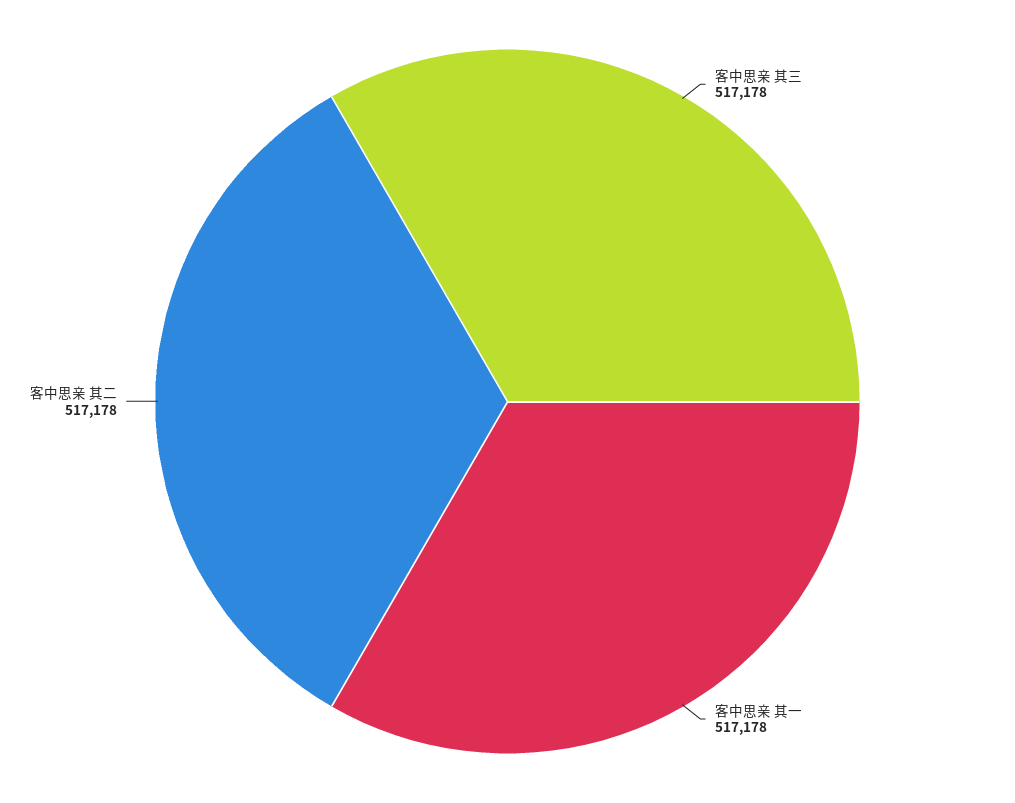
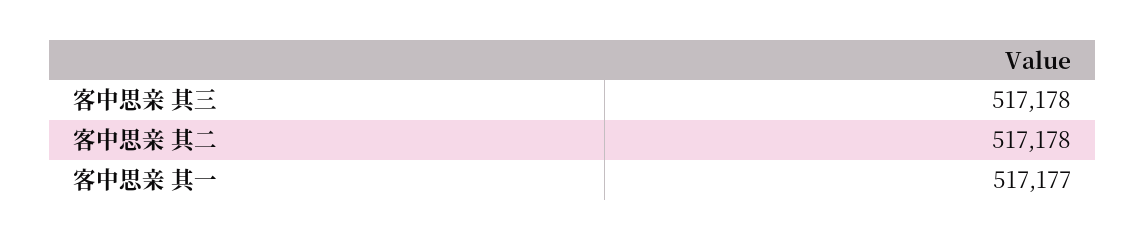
  {
    "客中思亲 其三": 517178,
-   "客中思亲 其一": 517178,
+   "客中思亲 其一": 517177,
    "客中思亲 其二": 517178
  }

